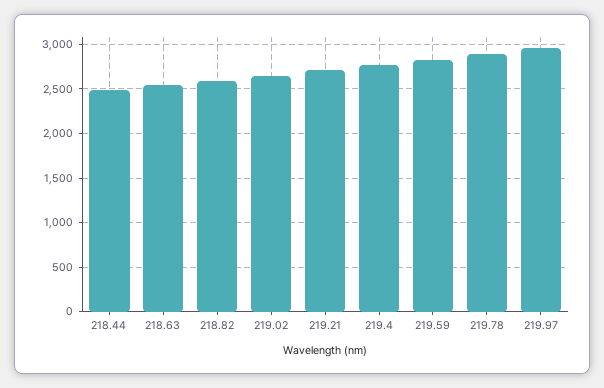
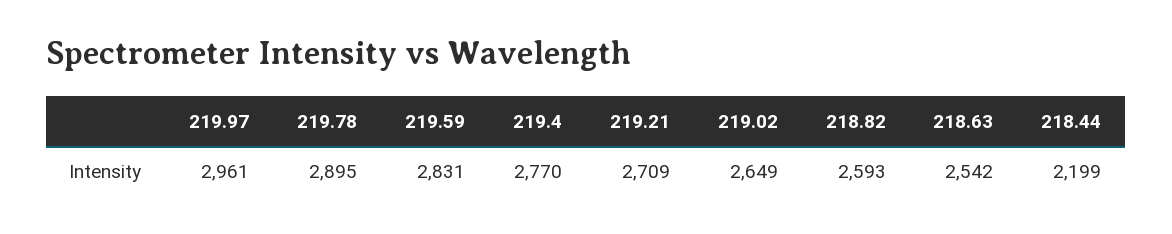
  {
-   "218.44": 2500,
+   "218.44": 2199,
    "218.63": 2542,
    "218.82": 2593,
    "219.02": 2649,
    "219.21": 2709,
    "219.4": 2770,
    "219.59": 2831,
    "219.78": 2895,
    "219.97": 2961
  }

